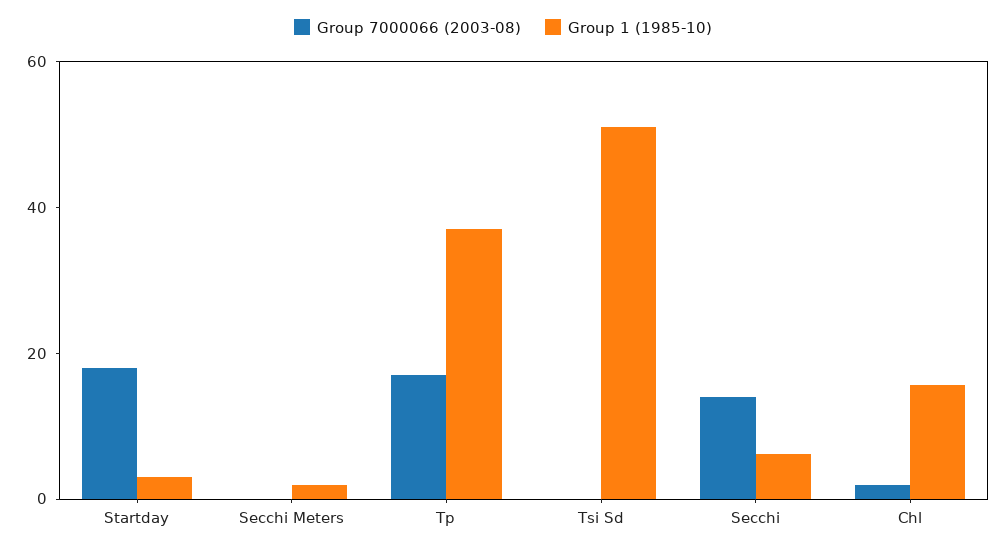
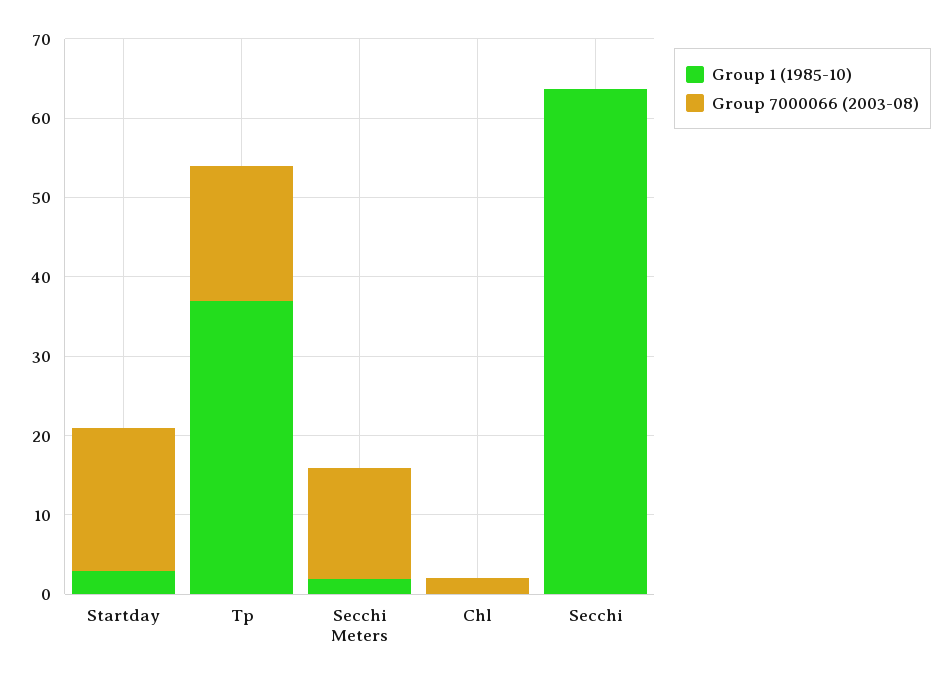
  {
    "Group 7000066 (2003-08)": {
      "Startday": 18,
-     "Secchi Meters": 0,
+     "Secchi Meters": 14,
      "Tp": 18,
-     "Tsi Sd": 0,
-     "Secchi": 15,
+     "Secchi": 0,
      "Chl": 2
    },
    "Group 1 (1985-10)": {
      "Startday": 4,
      "Secchi Meters": 2,
      "Tp": 38,
-     "Tsi Sd": 50,
-     "Secchi": 5,
+     "Secchi": 64,
-     "Chl": 15
+     "Chl": 0
    }
  }

